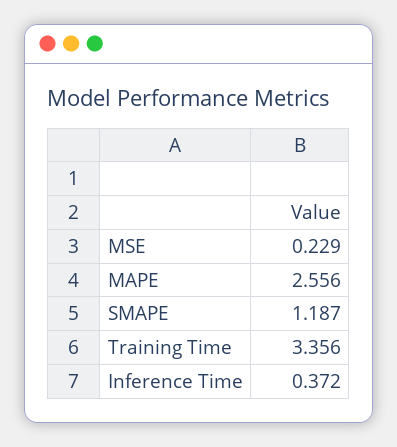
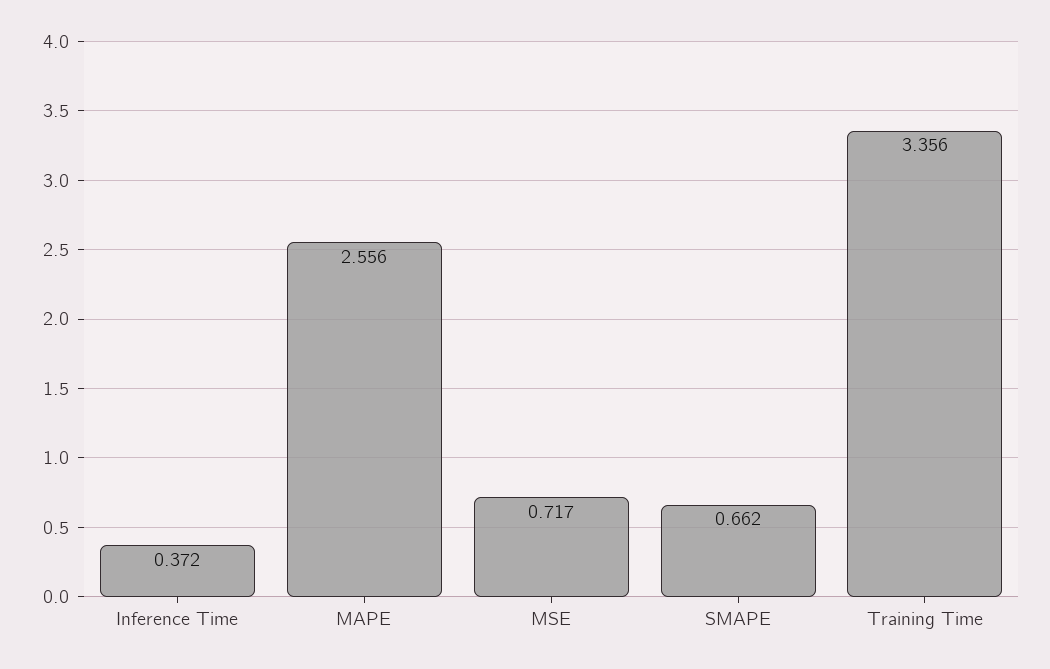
  {
-   "MSE": 0.229,
+   "MSE": 0.717,
    "MAPE": 2.556,
-   "SMAPE": 1.187,
+   "SMAPE": 0.662,
    "Training Time": 3.356,
    "Inference Time": 0.372
  }

